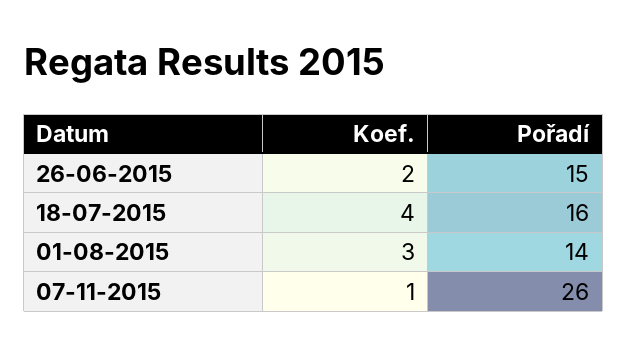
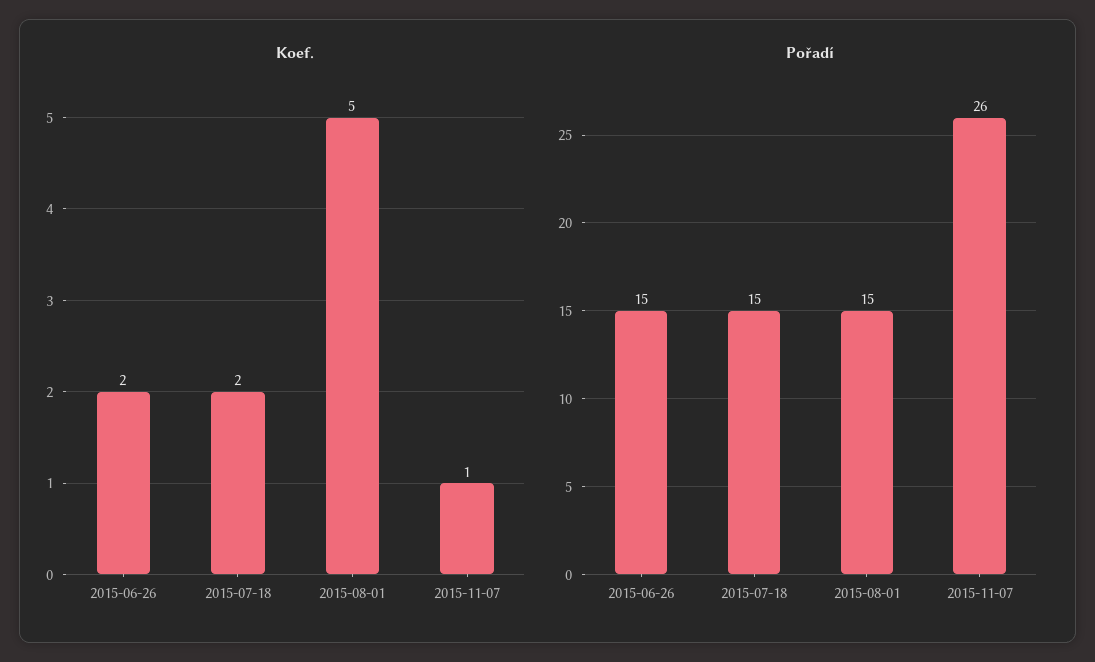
  {
    "Koef.": {
      "26-06-2015": 2,
-     "18-07-2015": 4,
+     "18-07-2015": 2,
-     "01-08-2015": 3,
+     "01-08-2015": 5,
      "07-11-2015": 1
    },
    "Pořadí": {
      "26-06-2015": 15,
-     "18-07-2015": 16,
+     "18-07-2015": 15,
-     "01-08-2015": 14,
+     "01-08-2015": 15,
      "07-11-2015": 26
    }
  }

